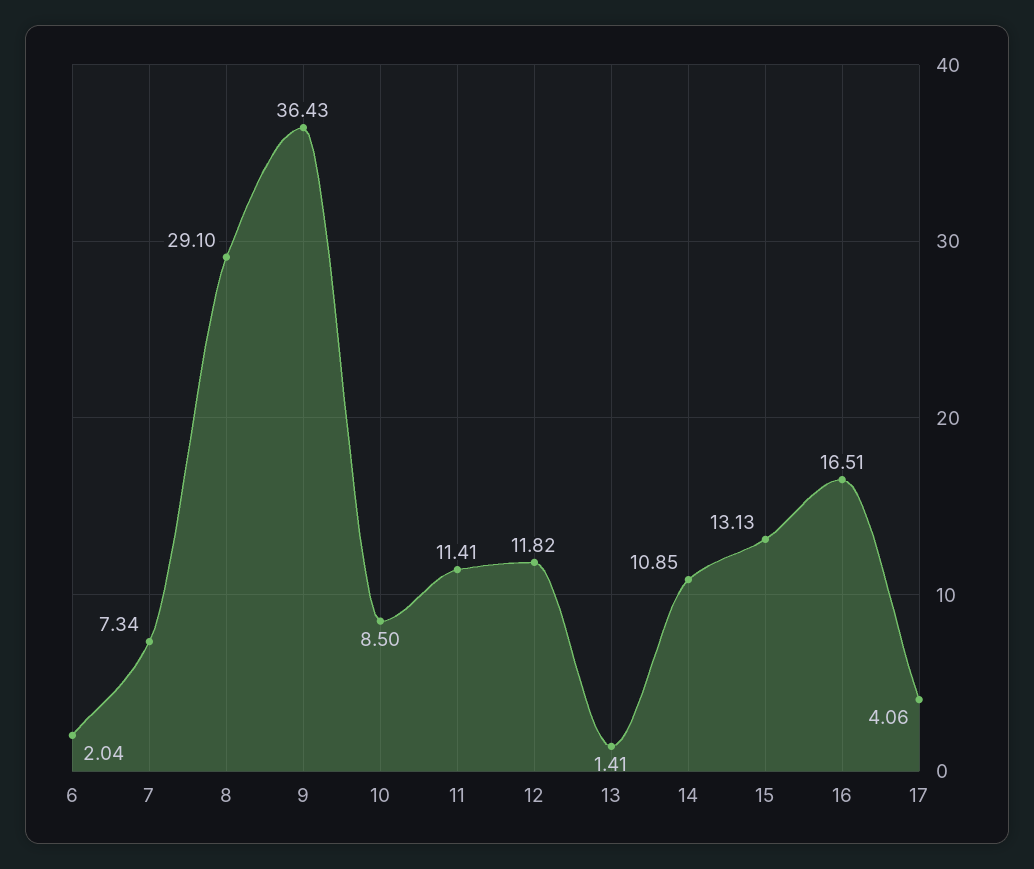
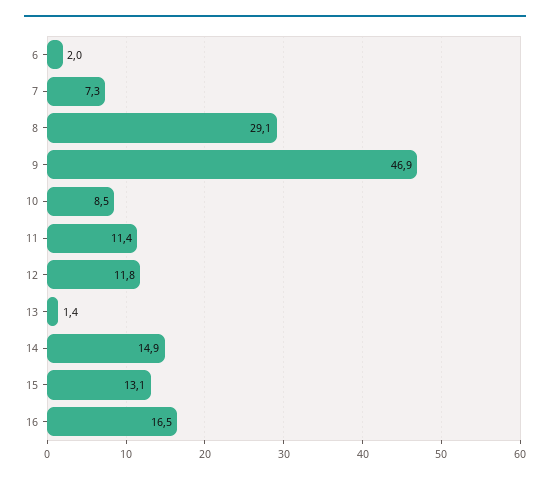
  {
    "6": 2.04,
    "7": 7.34,
    "8": 29.1,
-   "9": 36.43,
+   "9": 46.9,
    "10": 8.5,
    "11": 11.41,
    "12": 11.82,
    "13": 1.41,
-   "14": 10.85,
+   "14": 14.9,
    "15": 13.13,
-   "16": 16.51,
+   "16": 16.51
-   "17": 4.06
  }

